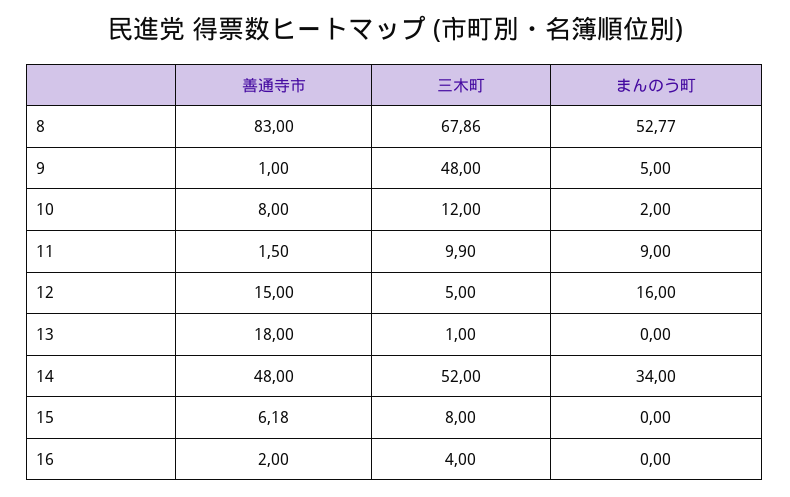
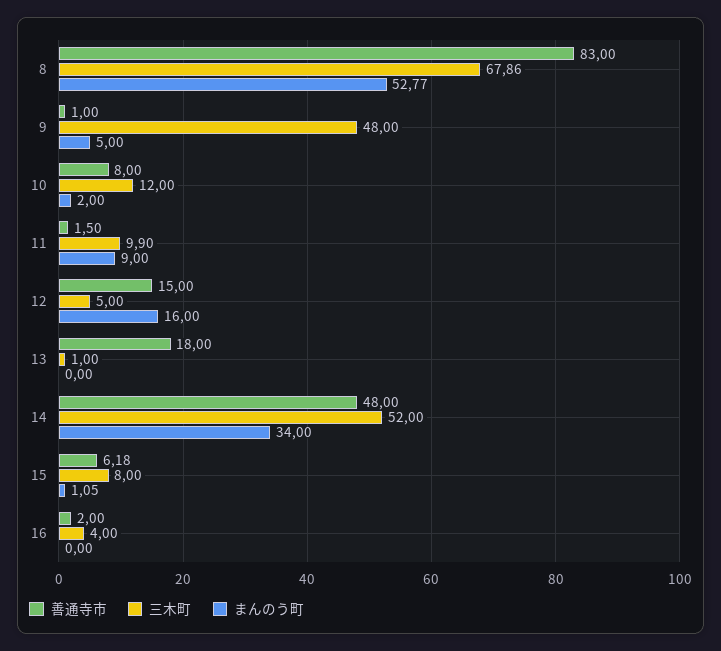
  {
    "善通寺市": {
      "8": 83,
      "9": 1,
      "10": 8,
      "11": 1.5,
      "12": 15,
      "13": 18,
      "14": 48,
      "15": 6.18,
      "16": 2
    },
    "三木町": {
      "8": 67.86,
      "9": 48,
      "10": 12,
      "11": 9.9,
      "12": 5,
      "13": 1,
      "14": 52,
      "15": 8,
      "16": 4
    },
    "まんのう町": {
      "8": 52.77,
      "9": 5,
      "10": 2,
      "11": 9,
      "12": 16,
      "13": 0,
      "14": 34,
-     "15": 0,
+     "15": 1.05,
      "16": 0
    }
  }

